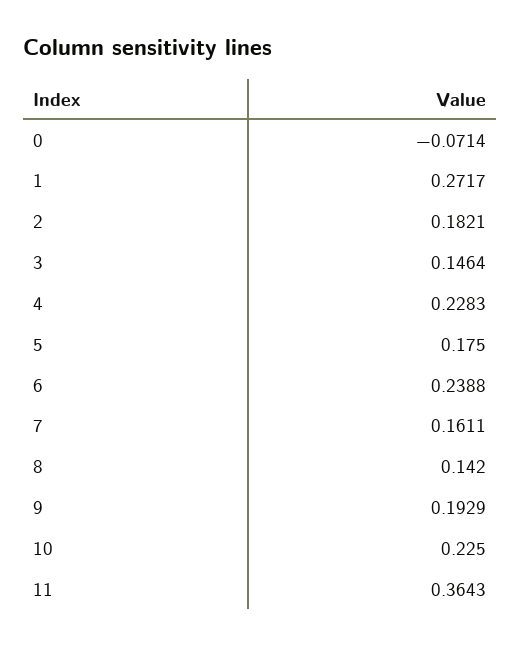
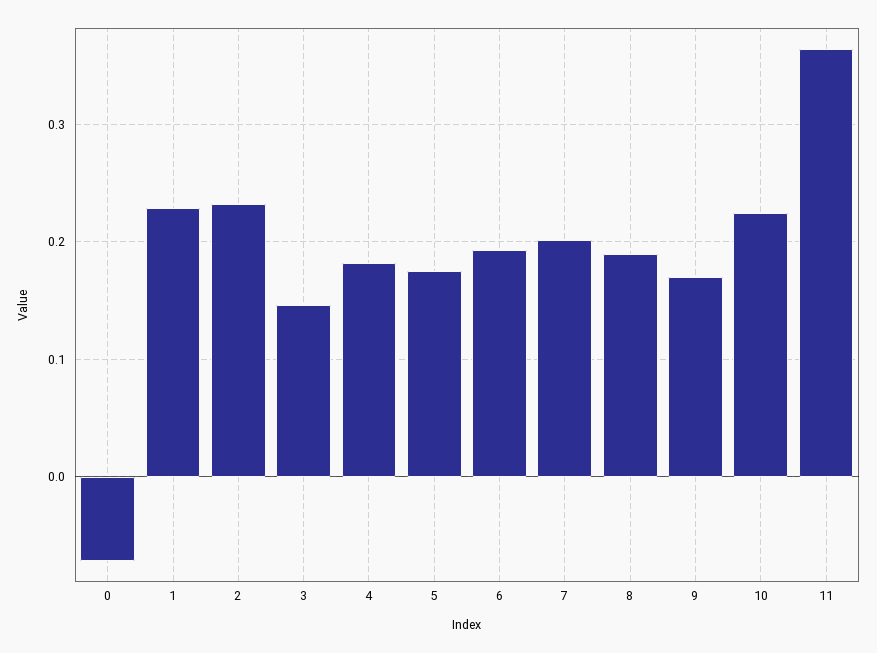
  {
    "0": -0.0714,
-   "1": 0.2717,
+   "1": 0.23,
-   "2": 0.1821,
+   "2": 0.23,
    "3": 0.1464,
-   "4": 0.2283,
+   "4": 0.18,
    "5": 0.175,
-   "6": 0.2388,
+   "6": 0.19,
-   "7": 0.1611,
+   "7": 0.2,
-   "8": 0.142,
+   "8": 0.19,
-   "9": 0.1929,
+   "9": 0.17,
    "10": 0.225,
    "11": 0.3643
  }

